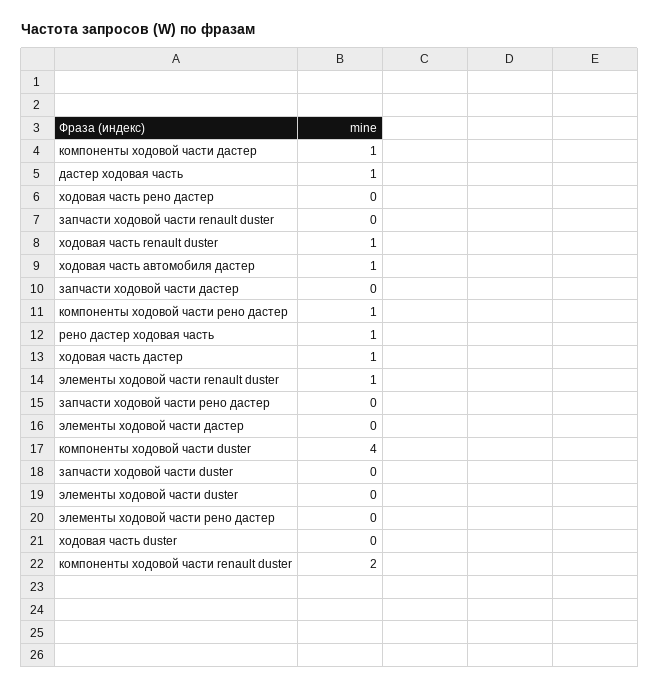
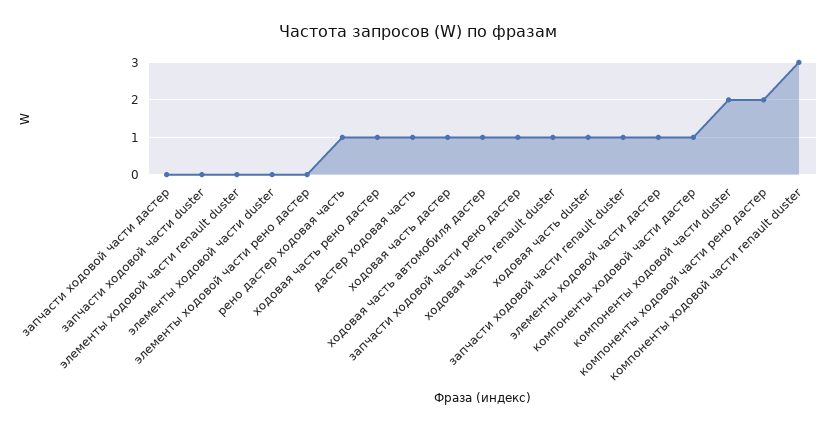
  {
    "компоненты ходовой части дастер": 1,
    "дастер ходовая часть": 1,
-   "ходовая часть рено дастер": 0,
+   "ходовая часть рено дастер": 1,
-   "запчасти ходовой части renault duster": 0,
+   "запчасти ходовой части renault duster": 1,
    "ходовая часть renault duster": 1,
    "ходовая часть автомобиля дастер": 1,
    "запчасти ходовой части дастер": 0,
-   "компоненты ходовой части рено дастер": 1,
+   "компоненты ходовой части рено дастер": 2,
    "рено дастер ходовая часть": 1,
    "ходовая часть дастер": 1,
-   "элементы ходовой части renault duster": 1,
+   "элементы ходовой части renault duster": 0,
-   "запчасти ходовой части рено дастер": 0,
+   "запчасти ходовой части рено дастер": 1,
-   "элементы ходовой части дастер": 0,
+   "элементы ходовой части дастер": 1,
-   "компоненты ходовой части duster": 4,
+   "компоненты ходовой части duster": 2,
    "запчасти ходовой части duster": 0,
    "элементы ходовой части duster": 0,
    "элементы ходовой части рено дастер": 0,
-   "ходовая часть duster": 0,
+   "ходовая часть duster": 1,
-   "компоненты ходовой части renault duster": 2
+   "компоненты ходовой части renault duster": 3
  }

